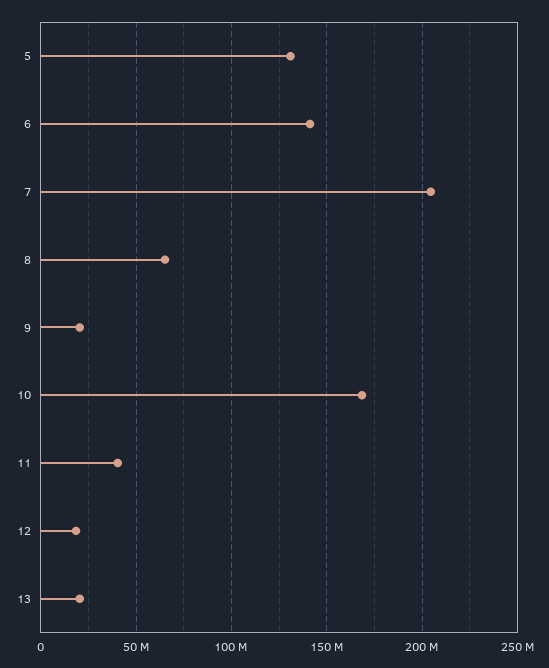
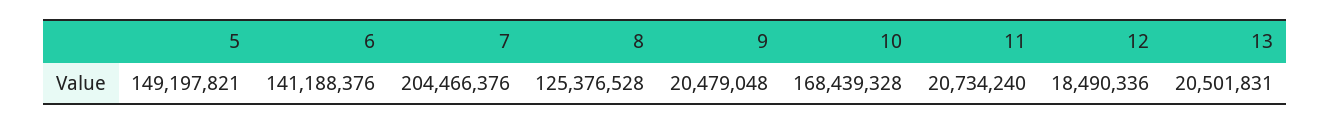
  {
-   "5": 130000000,
+   "5": 149197821,
    "6": 141188376,
    "7": 204466376,
-   "8": 65000000,
+   "8": 125376528,
    "9": 20479048,
    "10": 168439328,
-   "11": 40000000,
+   "11": 20734240,
    "12": 18490336,
    "13": 20501831
  }

